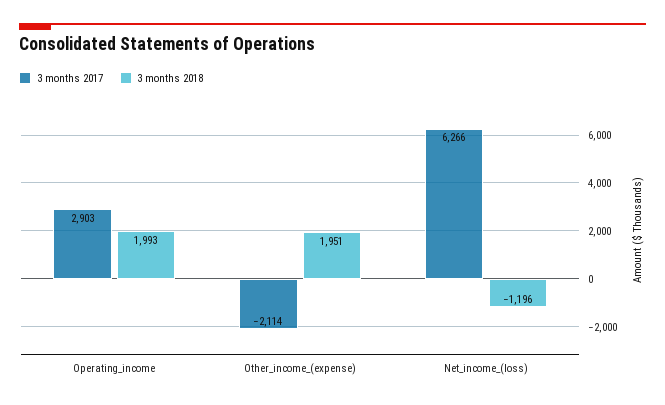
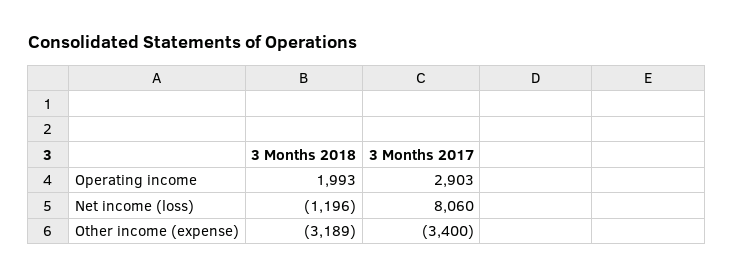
  {
    "3 months 2017": {
      "Operating_income": 2903,
-     "Other_income_(expense)": -2114,
+     "Other_income_(expense)": -3400,
-     "Net_income_(loss)": 6266
+     "Net_income_(loss)": 8060
    },
    "3 months 2018": {
      "Operating_income": 1993,
-     "Other_income_(expense)": 1951,
+     "Other_income_(expense)": -3189,
      "Net_income_(loss)": -1196
    }
  }

